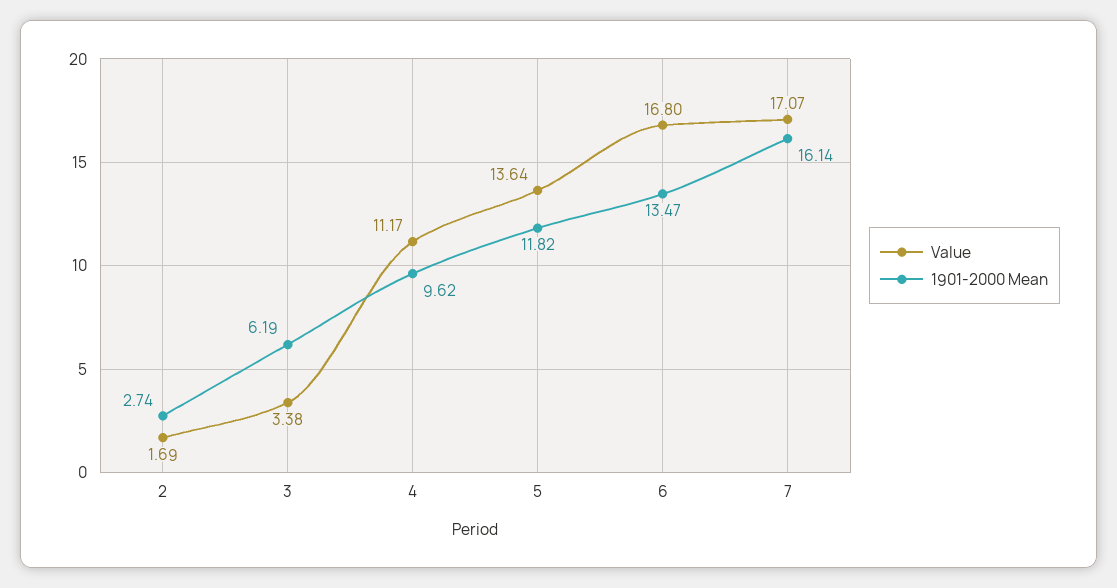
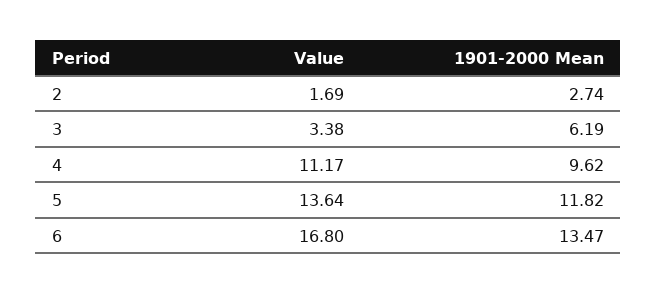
  {
    "Value": {
      "2": 1.69,
      "3": 3.38,
      "4": 11.17,
      "5": 13.64,
-     "6": 16.8,
+     "6": 16.8
-     "7": 17.07
    },
    "1901-2000 Mean": {
      "2": 2.74,
      "3": 6.19,
      "4": 9.62,
      "5": 11.82,
-     "6": 13.47,
+     "6": 13.47
-     "7": 16.14
    }
  }

